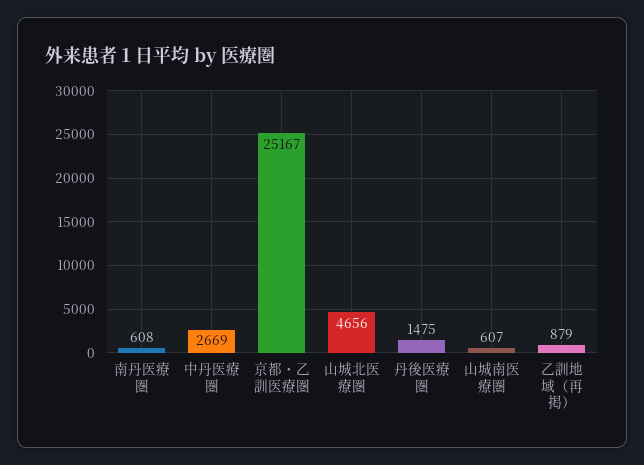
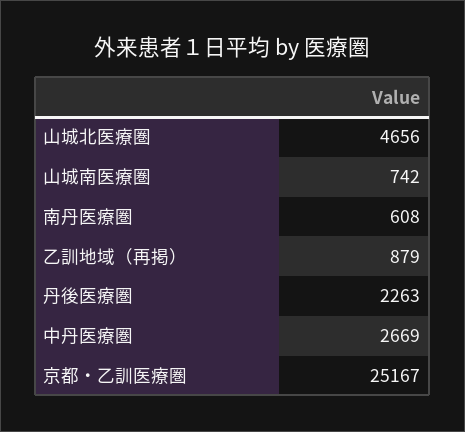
  {
    "南丹医療圏": 608,
    "中丹医療圏": 2669,
    "京都・乙訓医療圏": 25167,
    "山城北医療圏": 4656,
-   "丹後医療圏": 1475,
+   "丹後医療圏": 2263,
-   "山城南医療圏": 607,
+   "山城南医療圏": 742,
    "乙訓地域（再掲）": 879
  }

